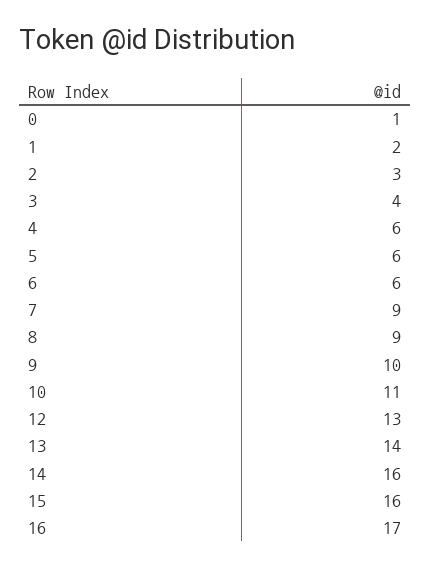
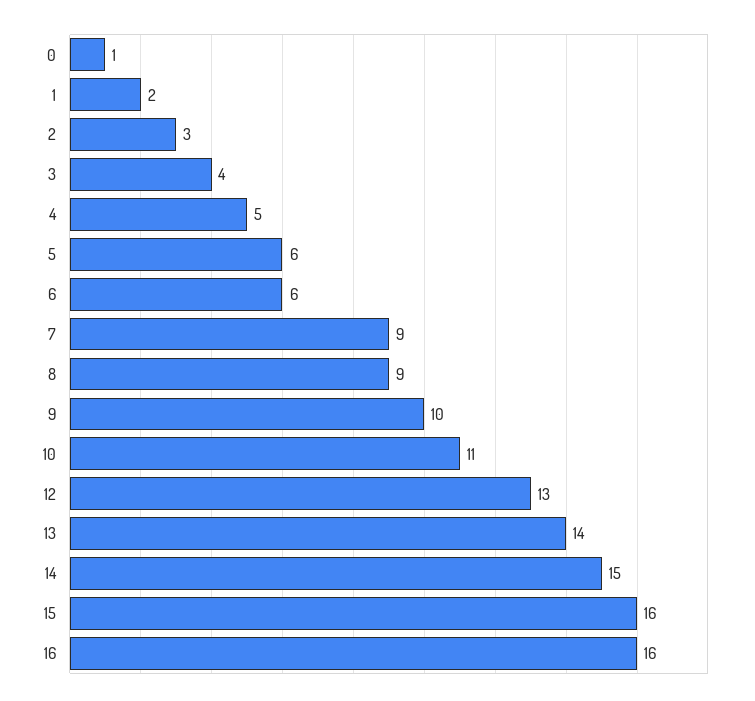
  {
    "0": 1,
    "1": 2,
    "2": 3,
    "3": 4,
-   "4": 6,
+   "4": 5,
    "5": 6,
    "6": 6,
    "7": 9,
    "8": 9,
    "9": 10,
    "10": 11,
    "12": 13,
    "13": 14,
-   "14": 16,
+   "14": 15,
    "15": 16,
-   "16": 17
+   "16": 16
  }

